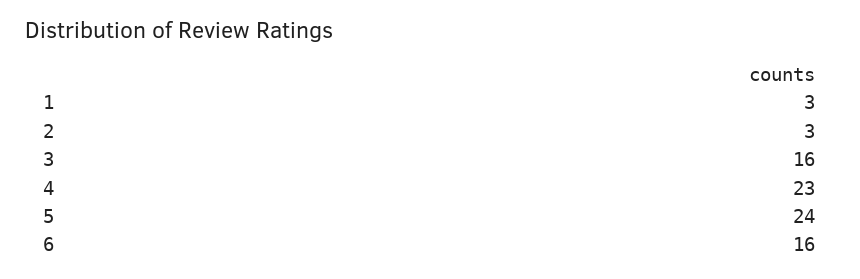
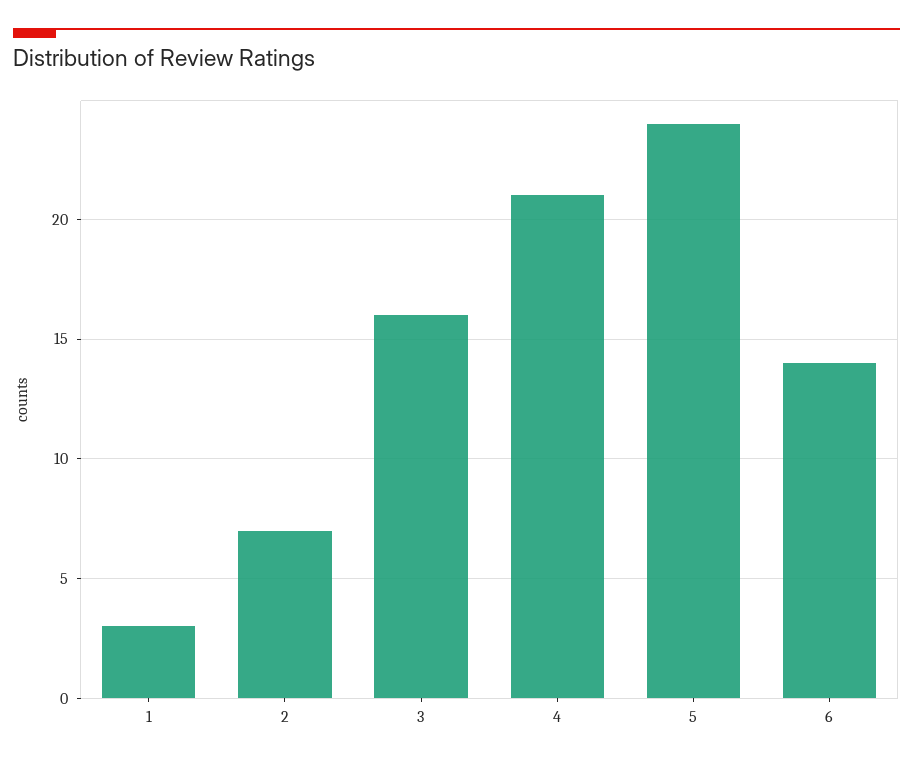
  {
    "1": 3,
-   "2": 3,
+   "2": 7,
    "3": 16,
-   "4": 23,
+   "4": 21,
    "5": 24,
-   "6": 16
+   "6": 14
  }

